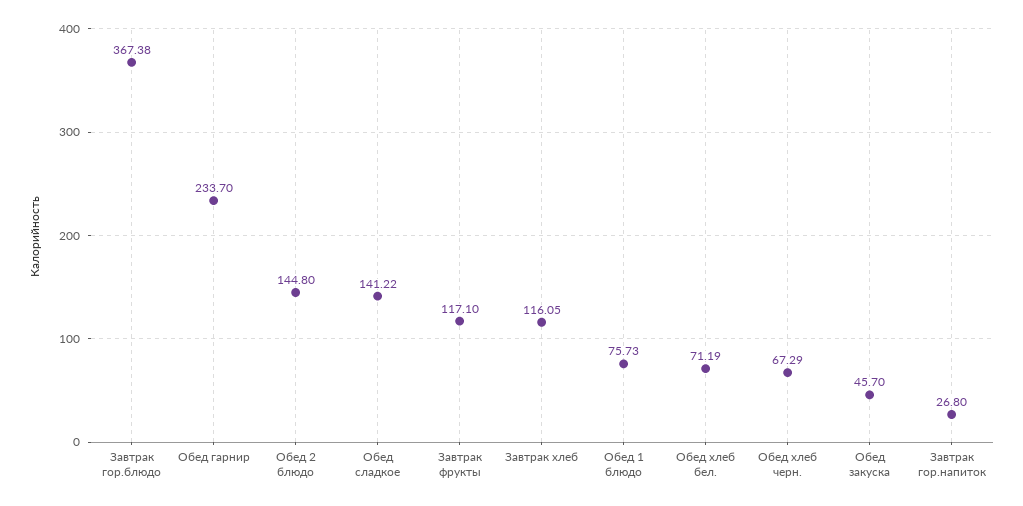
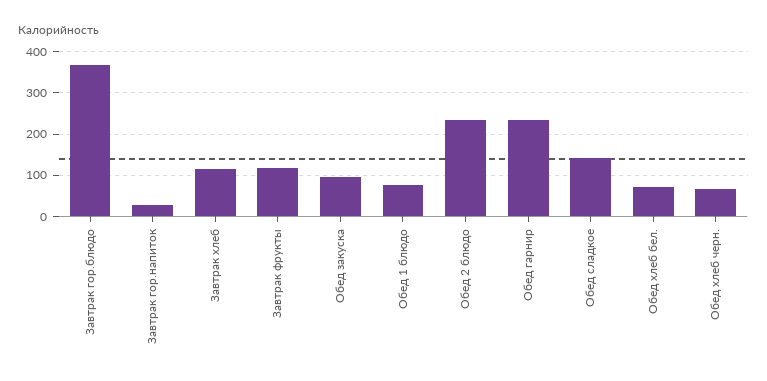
  {
    "Завтрак гор.блюдо": 367.38,
    "Обед гарнир": 233.7,
-   "Обед 2 блюдо": 144.8,
+   "Обед 2 блюдо": 240,
    "Обед сладкое": 141.22,
    "Завтрак фрукты": 117.1,
    "Завтрак хлеб": 116.05,
    "Обед 1 блюдо": 75.73,
    "Обед хлеб бел.": 71.19,
    "Обед хлеб черн.": 67.29,
-   "Обед закуска": 45.7,
+   "Обед закуска": 100,
    "Завтрак гор.напиток": 26.8
  }

